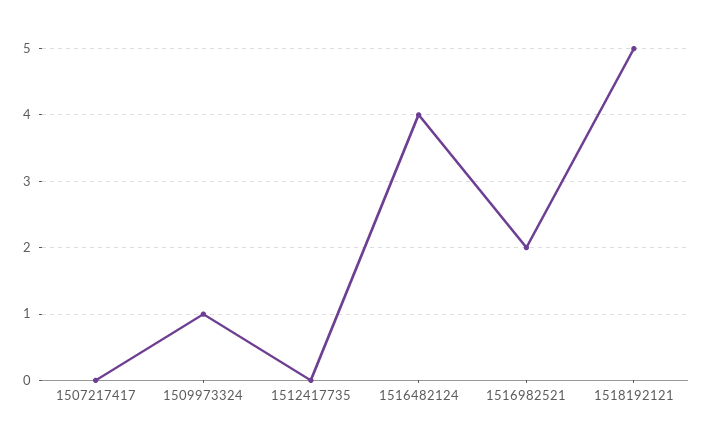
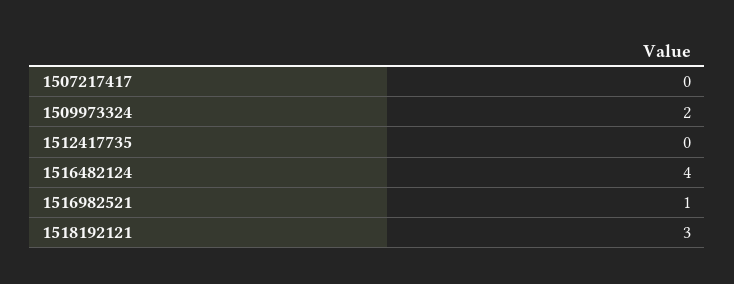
  {
    "1507217417": 0,
-   "1509973324": 1,
+   "1509973324": 2,
    "1512417735": 0,
    "1516482124": 4,
-   "1516982521": 2,
+   "1516982521": 1,
-   "1518192121": 5
+   "1518192121": 3
  }

